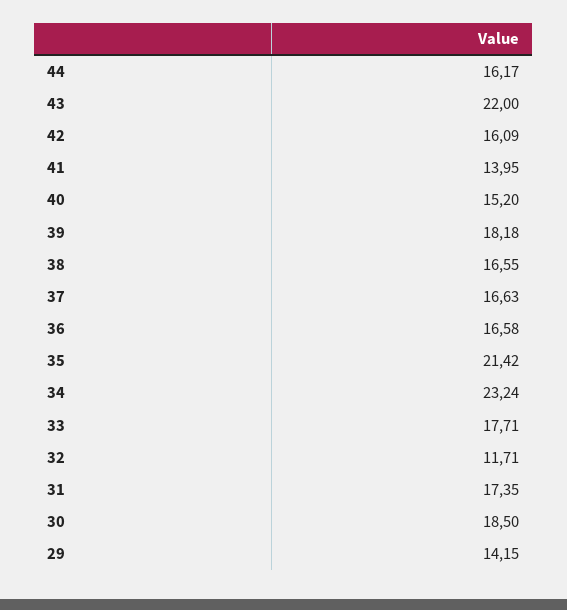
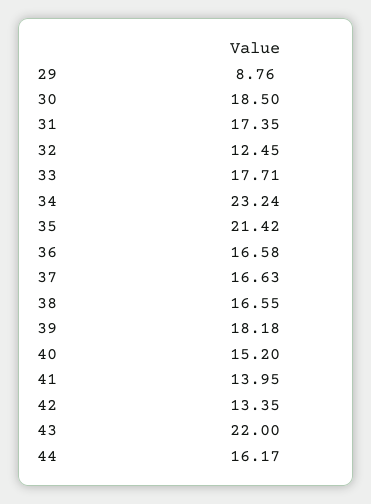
  {
    "44": 16.17,
    "43": 22,
-   "42": 16.09,
+   "42": 13.35,
    "41": 13.95,
    "40": 15.2,
    "39": 18.18,
    "38": 16.55,
    "37": 16.63,
    "36": 16.58,
    "35": 21.42,
    "34": 23.24,
    "33": 17.71,
-   "32": 11.71,
+   "32": 12.45,
    "31": 17.35,
    "30": 18.5,
-   "29": 14.15
+   "29": 8.76
  }

